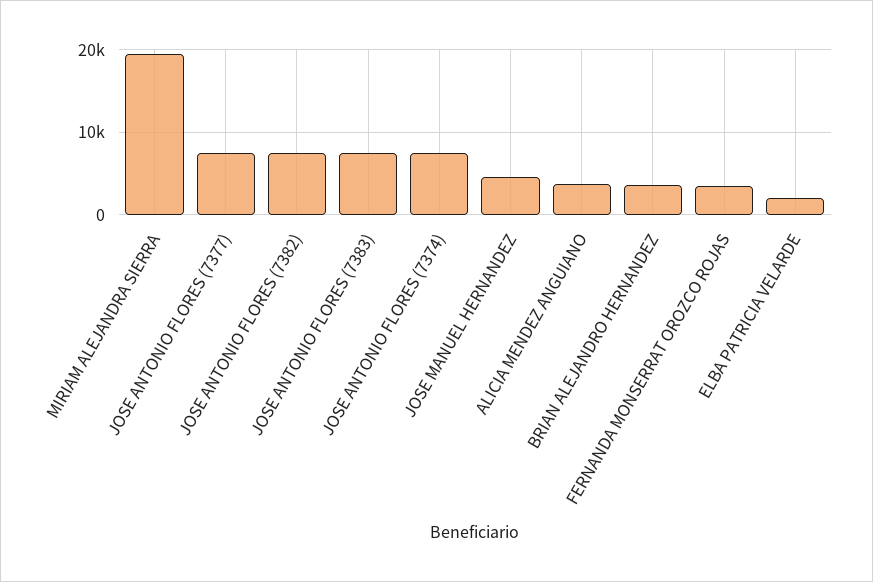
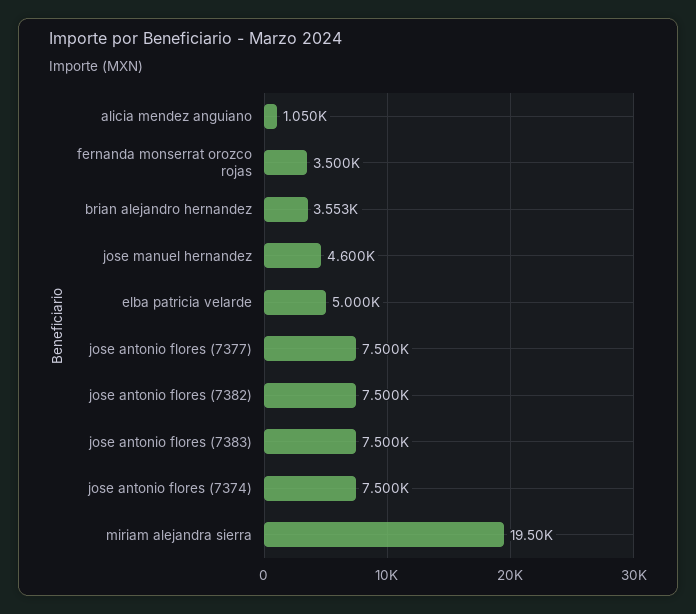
  {
    "MIRIAM ALEJANDRA SIERRA": 19500,
    "JOSE ANTONIO FLORES (7377)": 7500,
    "JOSE ANTONIO FLORES (7382)": 7500,
    "JOSE ANTONIO FLORES (7383)": 7500,
    "JOSE ANTONIO FLORES (7374)": 7500,
    "JOSE MANUEL HERNANDEZ": 4600,
-   "ALICIA MENDEZ ANGUIANO": 4000,
+   "ALICIA MENDEZ ANGUIANO": 1050,
    "BRIAN ALEJANDRO HERNANDEZ": 3553,
    "FERNANDA MONSERRAT OROZCO ROJAS": 3500,
-   "ELBA PATRICIA VELARDE": 2000
+   "ELBA PATRICIA VELARDE": 5000
  }

